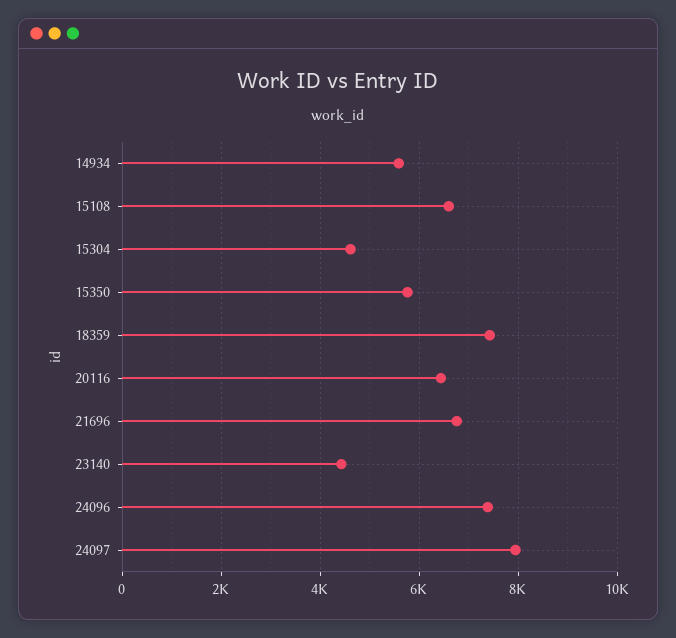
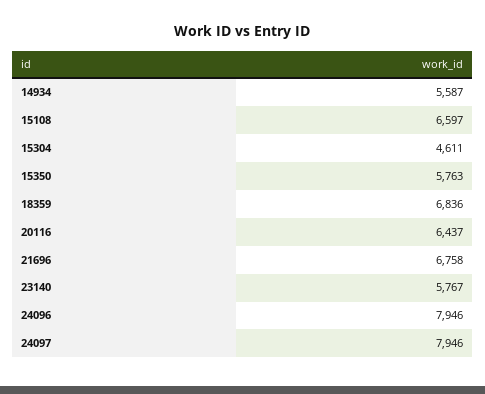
  {
    "14934": 5587,
    "15108": 6597,
    "15304": 4611,
    "15350": 5763,
-   "18359": 7400,
+   "18359": 6836,
    "20116": 6437,
    "21696": 6758,
-   "23140": 4400,
+   "23140": 5767,
-   "24096": 7400,
+   "24096": 7946,
    "24097": 7946
  }

